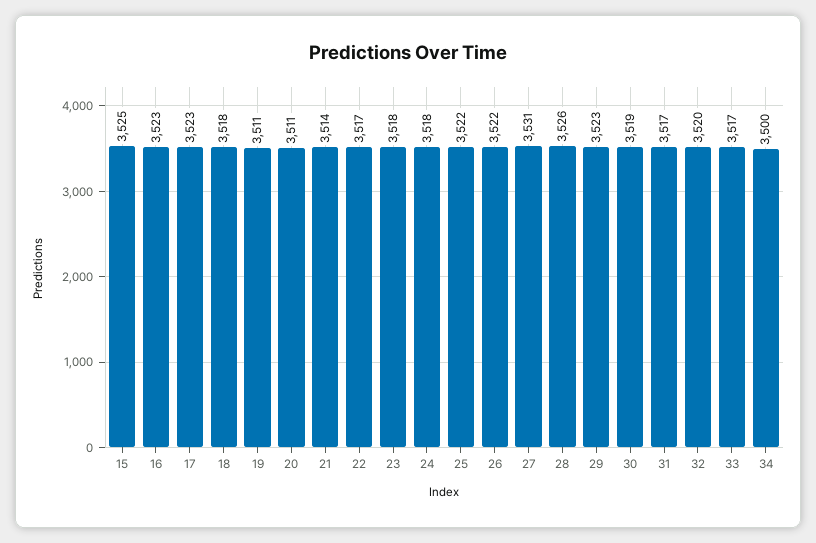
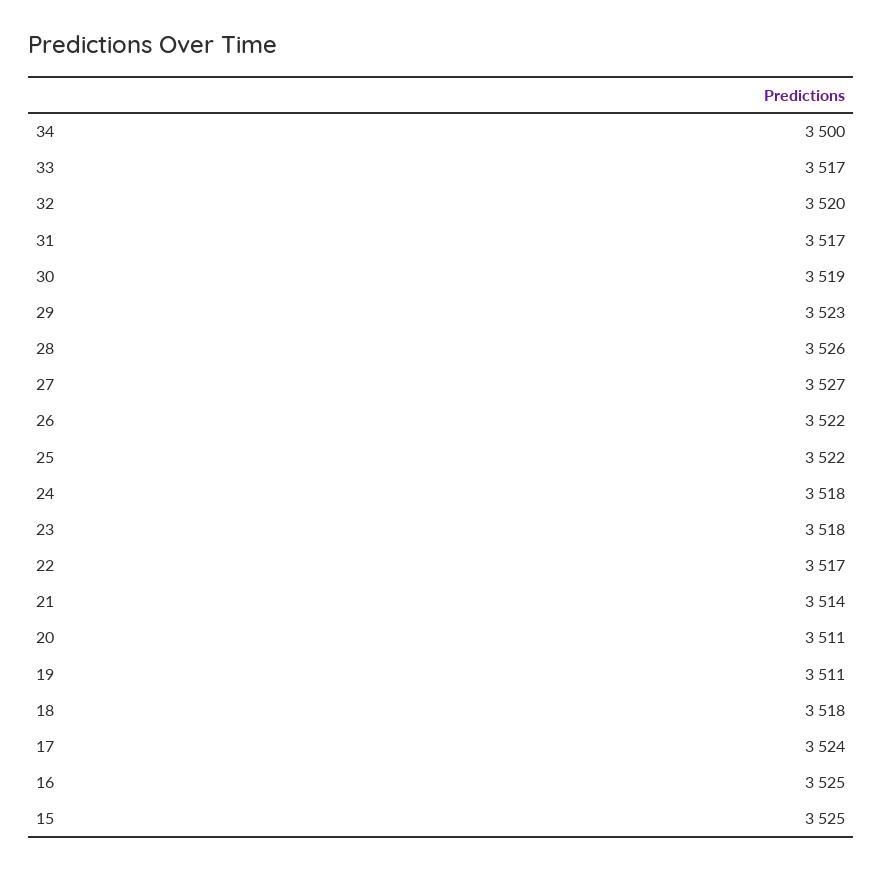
  {
    "15": 3525,
-   "16": 3523,
+   "16": 3525,
-   "17": 3523,
+   "17": 3524,
    "18": 3518,
    "19": 3511,
    "20": 3511,
    "21": 3514,
    "22": 3517,
    "23": 3518,
    "24": 3518,
    "25": 3522,
    "26": 3522,
-   "27": 3531,
+   "27": 3527,
    "28": 3526,
    "29": 3523,
    "30": 3519,
    "31": 3517,
    "32": 3520,
    "33": 3517,
    "34": 3500
  }

